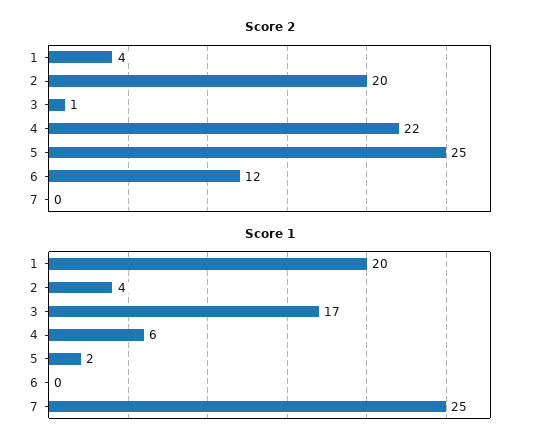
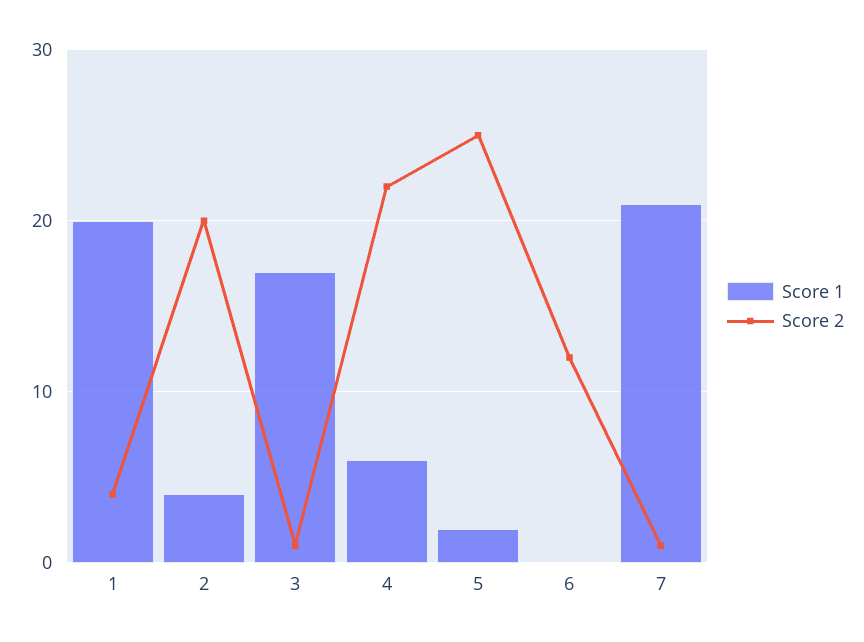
  {
    "Score 2": {
      "1": 4,
      "2": 20,
      "3": 1,
      "4": 22,
      "5": 25,
      "6": 12,
-     "7": 0
+     "7": 1
    },
    "Score 1": {
      "1": 20,
      "2": 4,
      "3": 17,
      "4": 6,
      "5": 2,
      "6": 0,
-     "7": 25
+     "7": 21
    }
  }

